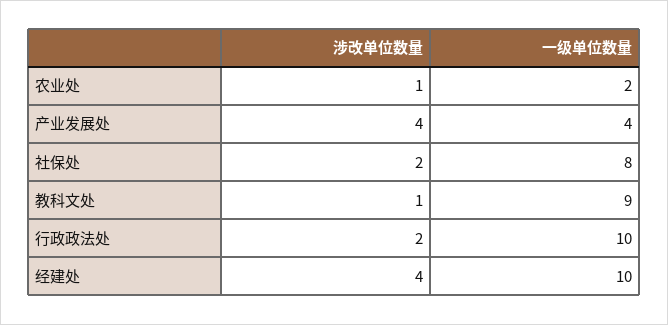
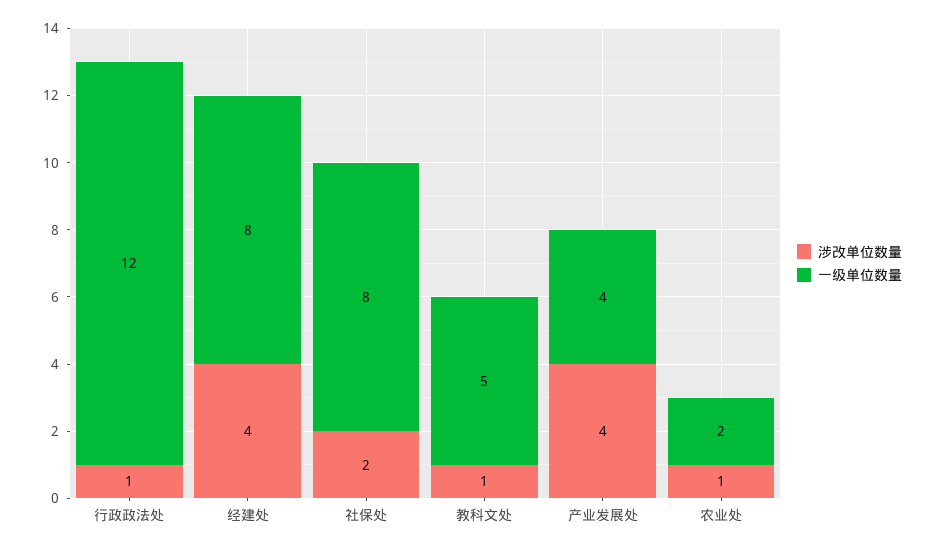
  {
    "涉改单位数量": {
      "农业处": 1,
      "产业发展处": 4,
      "社保处": 2,
      "教科文处": 1,
-     "行政政法处": 2,
+     "行政政法处": 1,
      "经建处": 4
    },
    "一级单位数量": {
      "农业处": 2,
      "产业发展处": 4,
      "社保处": 8,
-     "教科文处": 9,
+     "教科文处": 5,
-     "行政政法处": 10,
+     "行政政法处": 12,
-     "经建处": 10
+     "经建处": 8
    }
  }

